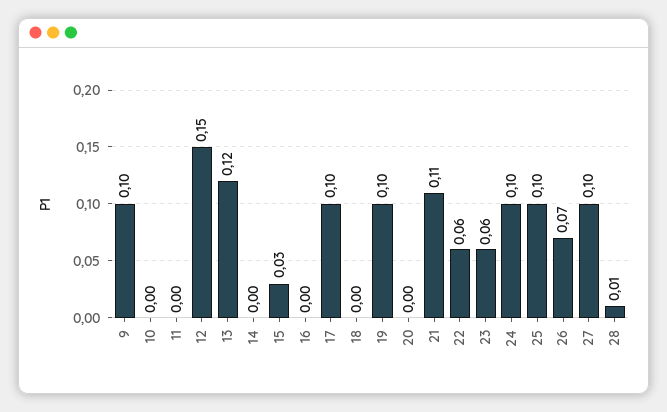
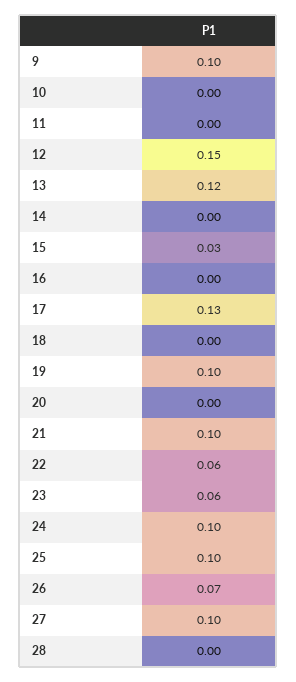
  {
    "9": 0.1,
    "10": 0,
    "11": 0,
    "12": 0.15,
    "13": 0.12,
    "14": 0,
    "15": 0.03,
    "16": 0,
-   "17": 0.1,
+   "17": 0.13,
    "18": 0,
    "19": 0.1,
    "20": 0,
-   "21": 0.11,
+   "21": 0.1,
    "22": 0.06,
    "23": 0.06,
    "24": 0.1,
    "25": 0.1,
    "26": 0.07,
    "27": 0.1,
-   "28": 0.01
+   "28": 0
  }

